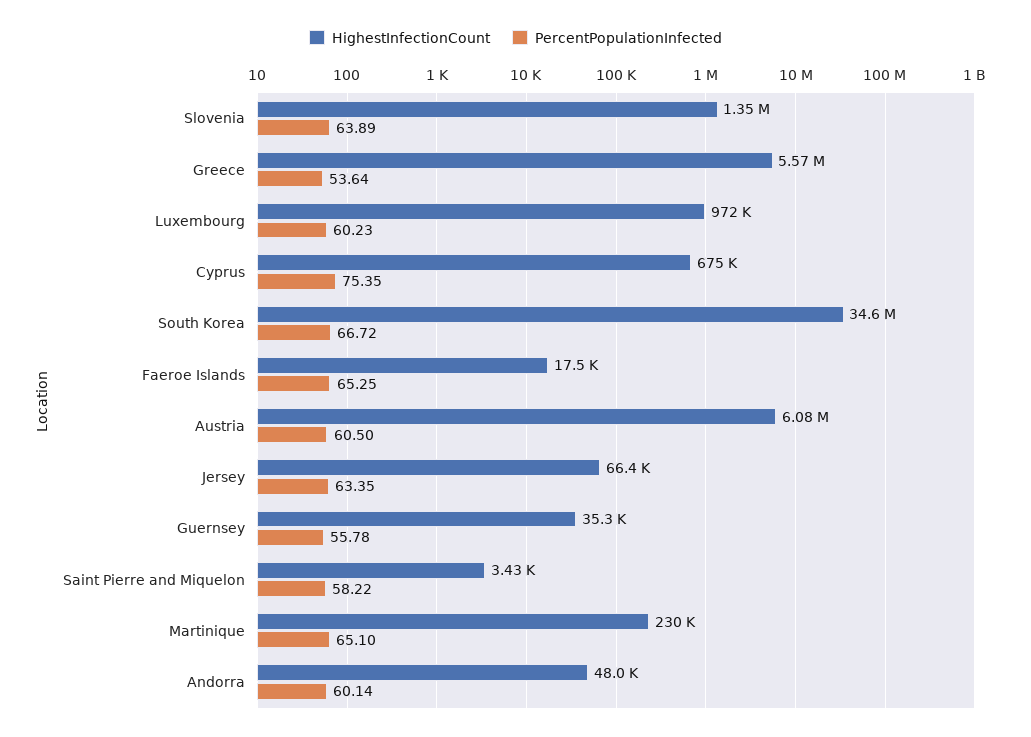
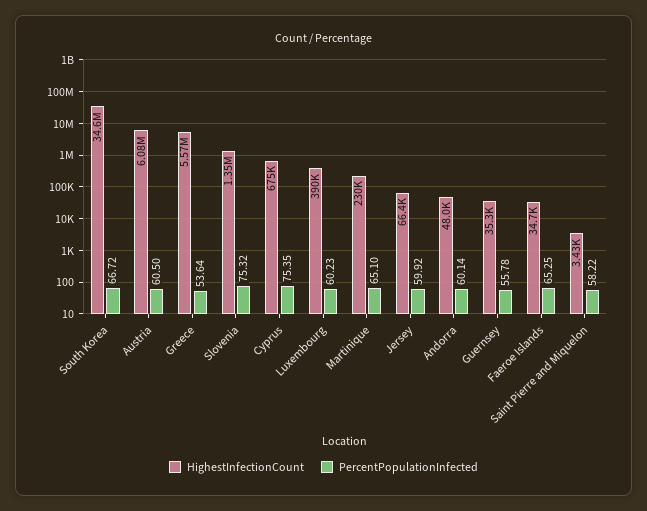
  {
    "HighestInfectionCount": {
      "Slovenia": 1350000,
      "Greece": 5570000,
-     "Luxembourg": 972000,
+     "Luxembourg": 390000,
      "Cyprus": 675000,
      "South Korea": 34600000,
-     "Faeroe Islands": 17500,
+     "Faeroe Islands": 34700,
      "Austria": 6080000,
      "Jersey": 66400,
      "Guernsey": 35300,
      "Saint Pierre and Miquelon": 3430,
      "Martinique": 230000,
      "Andorra": 48000
    },
    "PercentPopulationInfected": {
-     "Slovenia": 63.89,
+     "Slovenia": 75.32,
      "Greece": 53.64,
      "Luxembourg": 60.23,
      "Cyprus": 75.35,
      "South Korea": 66.72,
      "Faeroe Islands": 65.25,
      "Austria": 60.5,
-     "Jersey": 63.35,
+     "Jersey": 59.92,
      "Guernsey": 55.78,
      "Saint Pierre and Miquelon": 58.22,
      "Martinique": 65.1,
      "Andorra": 60.14
    }
  }

